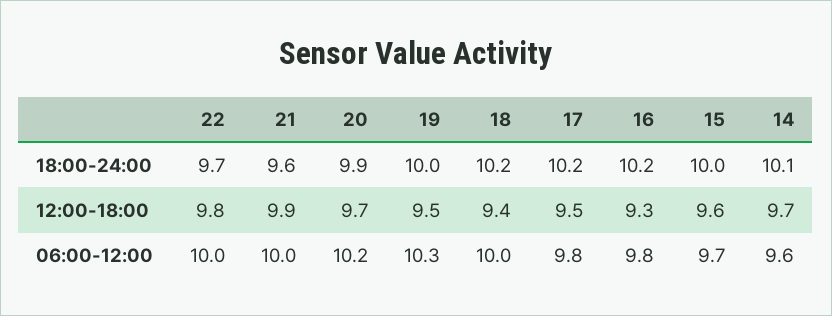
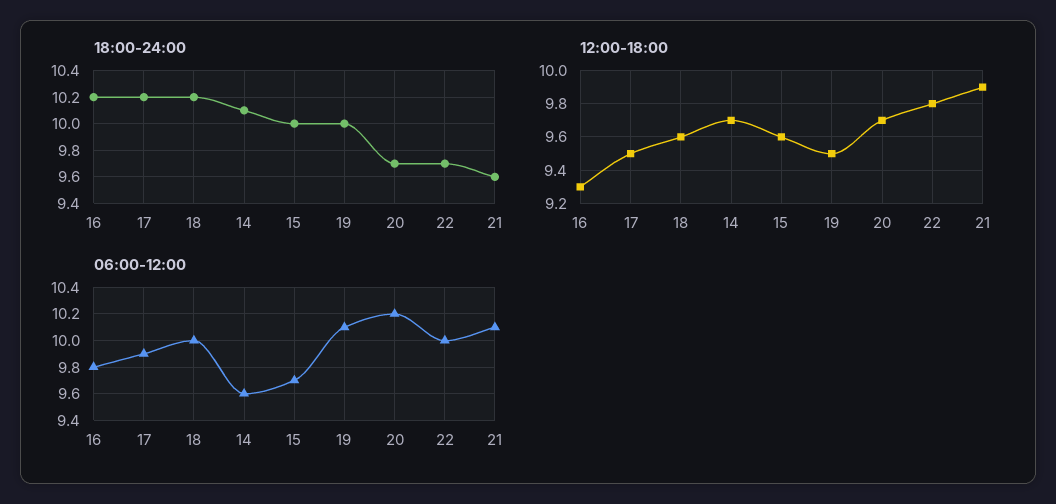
  {
    "18:00-24:00": {
      "22": 9.7,
      "21": 9.6,
-     "20": 9.9,
+     "20": 9.7,
      "19": 10,
      "18": 10.2,
      "17": 10.2,
      "16": 10.2,
      "15": 10,
      "14": 10.1
    },
    "12:00-18:00": {
      "22": 9.8,
      "21": 9.9,
      "20": 9.7,
      "19": 9.5,
-     "18": 9.4,
+     "18": 9.6,
      "17": 9.5,
      "16": 9.3,
      "15": 9.6,
      "14": 9.7
    },
    "06:00-12:00": {
      "22": 10,
-     "21": 10,
+     "21": 10.1,
      "20": 10.2,
-     "19": 10.3,
+     "19": 10.1,
      "18": 10,
-     "17": 9.8,
+     "17": 9.9,
      "16": 9.8,
      "15": 9.7,
      "14": 9.6
    }
  }

